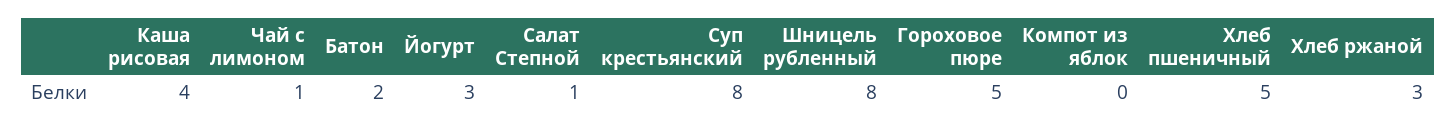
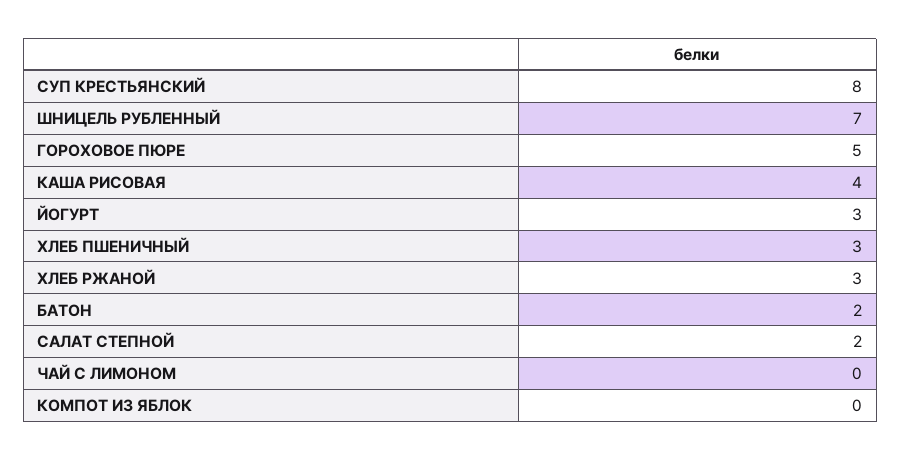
  {
    "Каша рисовая": 4,
-   "Чай с лимоном": 1,
+   "Чай с лимоном": 0,
    "Батон": 2,
    "Йогурт": 3,
-   "Салат Степной": 1,
+   "Салат Степной": 2,
    "Суп крестьянский": 8,
-   "Шницель рубленный": 8,
+   "Шницель рубленный": 7,
    "Гороховое пюре": 5,
    "Компот из яблок": 0,
-   "Хлеб пшеничный": 5,
+   "Хлеб пшеничный": 3,
    "Хлеб ржаной": 3
  }

